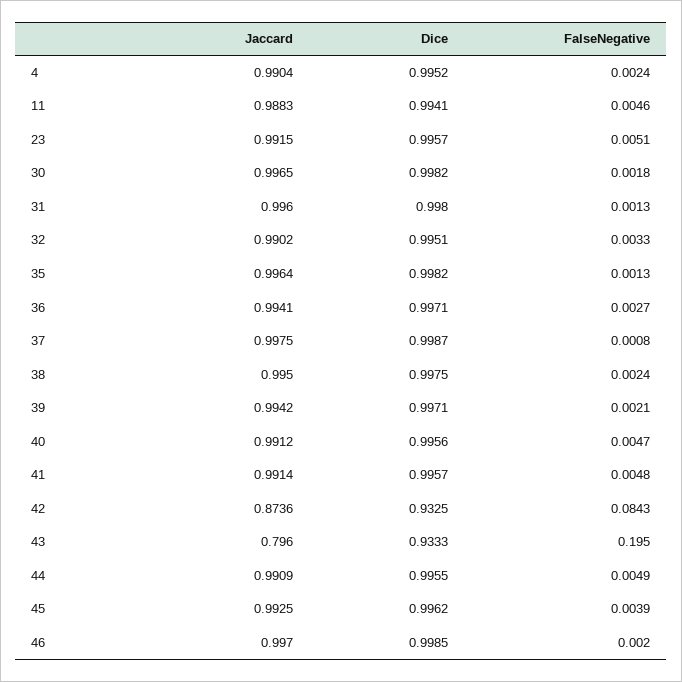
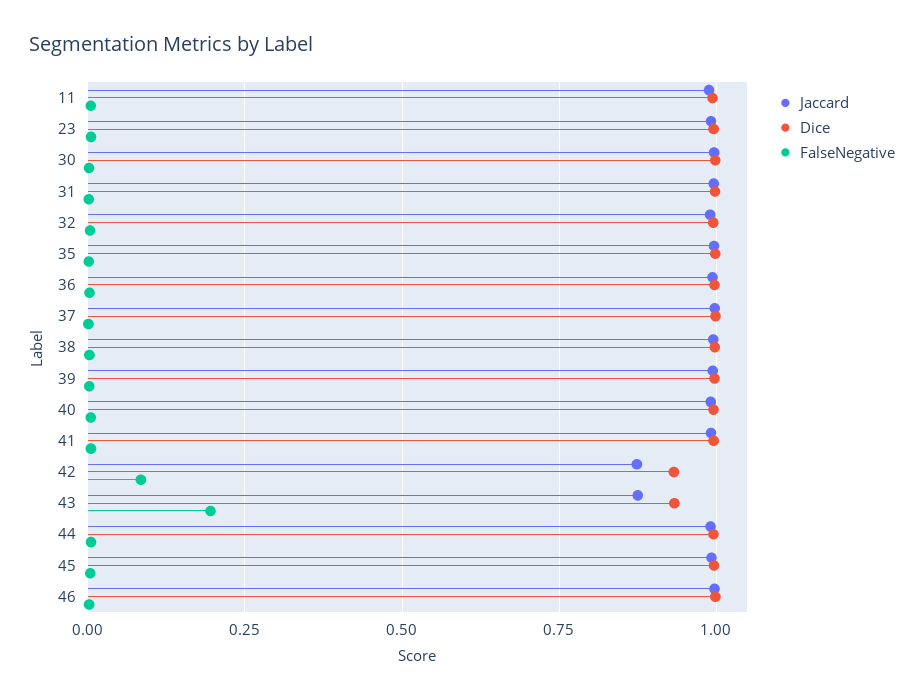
  {
    "Jaccard": {
-     "4": 0.9904,
      "11": 0.9883,
      "23": 0.9915,
      "30": 0.9965,
      "31": 0.996,
      "32": 0.9902,
      "35": 0.9964,
      "36": 0.9941,
      "37": 0.9975,
      "38": 0.995,
      "39": 0.9942,
      "40": 0.9912,
      "41": 0.9914,
      "42": 0.8736,
-     "43": 0.796,
+     "43": 0.875,
      "44": 0.9909,
      "45": 0.9925,
      "46": 0.997
    },
    "Dice": {
-     "4": 0.9952,
      "11": 0.9941,
      "23": 0.9957,
      "30": 0.9982,
      "31": 0.998,
      "32": 0.9951,
      "35": 0.9982,
      "36": 0.9971,
      "37": 0.9987,
      "38": 0.9975,
      "39": 0.9971,
      "40": 0.9956,
      "41": 0.9957,
      "42": 0.9325,
      "43": 0.9333,
      "44": 0.9955,
      "45": 0.9962,
      "46": 0.9985
    },
    "FalseNegative": {
-     "4": 0.0024,
      "11": 0.0046,
      "23": 0.0051,
      "30": 0.0018,
      "31": 0.0013,
      "32": 0.0033,
      "35": 0.0013,
      "36": 0.0027,
      "37": 0.0008,
      "38": 0.0024,
      "39": 0.0021,
      "40": 0.0047,
      "41": 0.0048,
      "42": 0.0843,
      "43": 0.195,
      "44": 0.0049,
      "45": 0.0039,
      "46": 0.002
    }
  }

